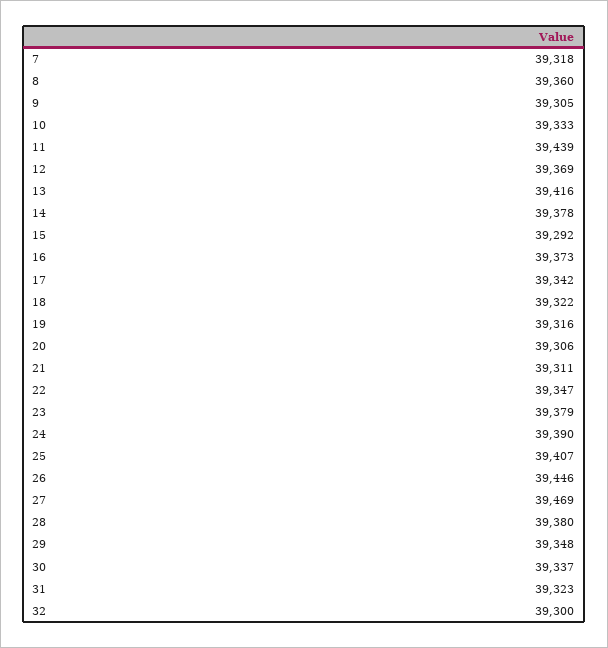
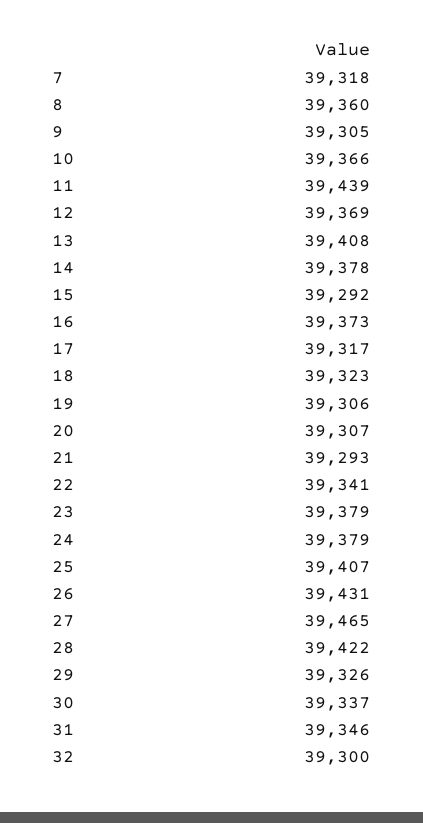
  {
    "7": 39318,
    "8": 39360,
    "9": 39305,
-   "10": 39333,
+   "10": 39366,
    "11": 39439,
    "12": 39369,
-   "13": 39416,
+   "13": 39408,
    "14": 39378,
    "15": 39292,
    "16": 39373,
-   "17": 39342,
+   "17": 39317,
-   "18": 39322,
+   "18": 39323,
-   "19": 39316,
+   "19": 39306,
-   "20": 39306,
+   "20": 39307,
-   "21": 39311,
+   "21": 39293,
-   "22": 39347,
+   "22": 39341,
    "23": 39379,
-   "24": 39390,
+   "24": 39379,
    "25": 39407,
-   "26": 39446,
+   "26": 39431,
-   "27": 39469,
+   "27": 39465,
-   "28": 39380,
+   "28": 39422,
-   "29": 39348,
+   "29": 39326,
    "30": 39337,
-   "31": 39323,
+   "31": 39346,
    "32": 39300
  }

